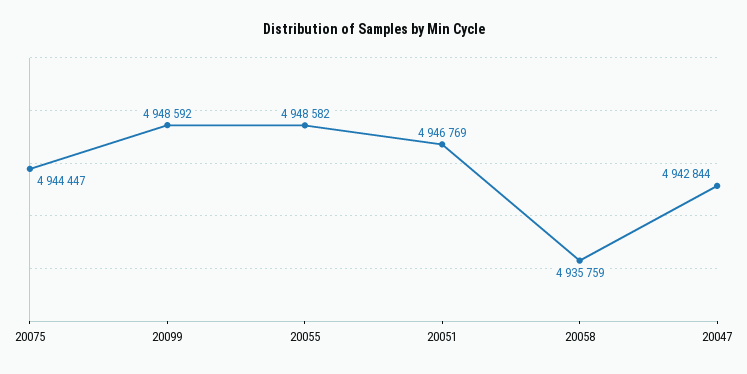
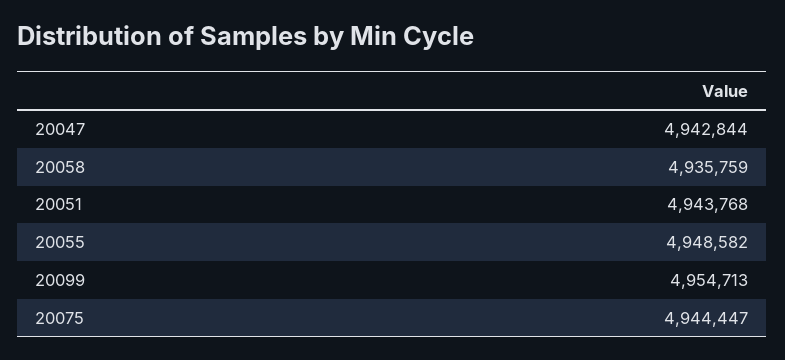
  {
    "20075": 4944447,
-   "20099": 4948592,
+   "20099": 4954713,
    "20055": 4948582,
-   "20051": 4946769,
+   "20051": 4943768,
    "20058": 4935759,
    "20047": 4942844
  }

